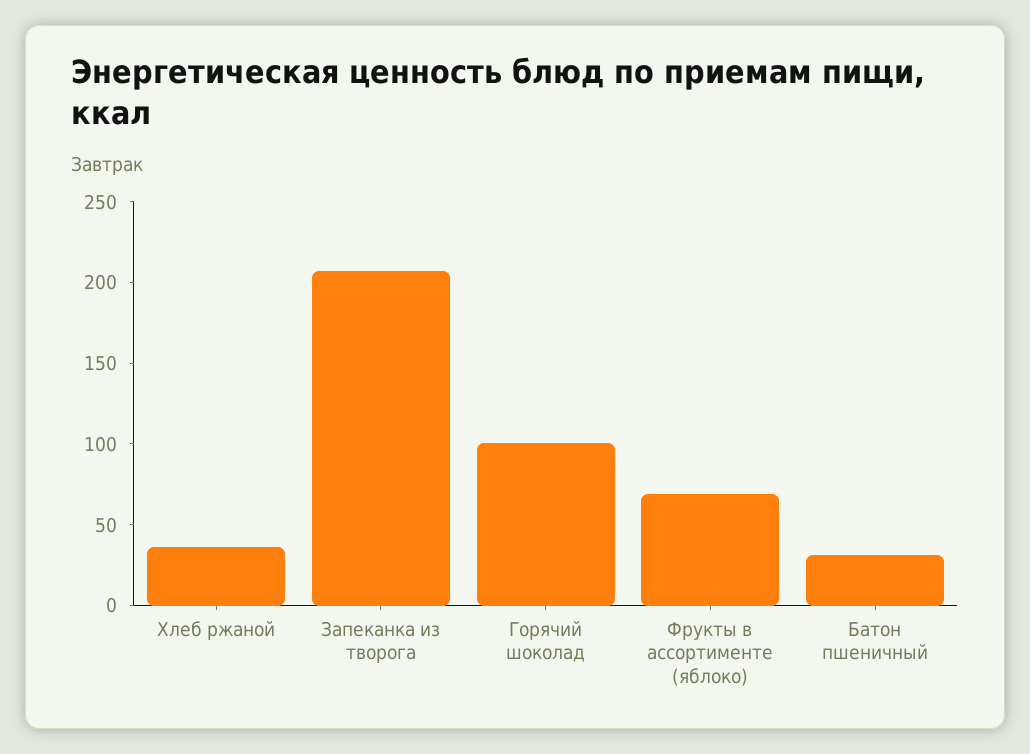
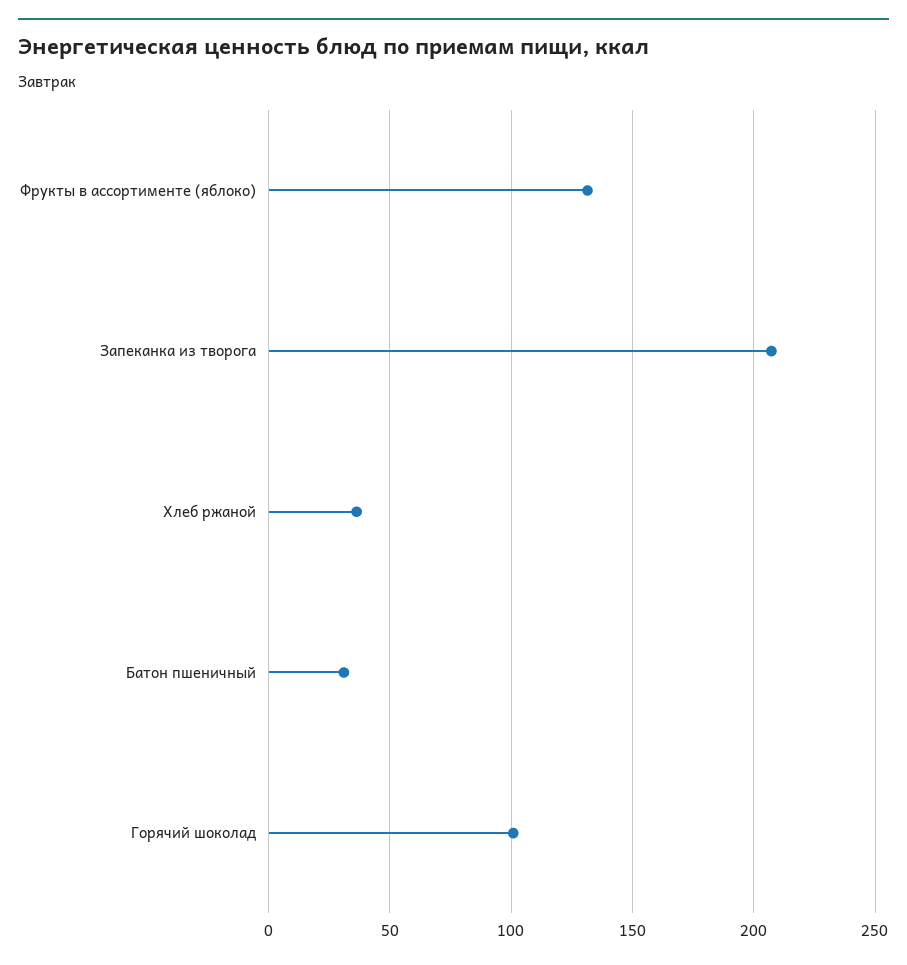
  {
    "Хлеб ржаной": 35,
    "Запеканка из творога": 205,
    "Горячий шоколад": 100,
-   "Фрукты в ассортименте (яблоко)": 70,
+   "Фрукты в ассортименте (яблоко)": 130,
    "Батон пшеничный": 30
  }

